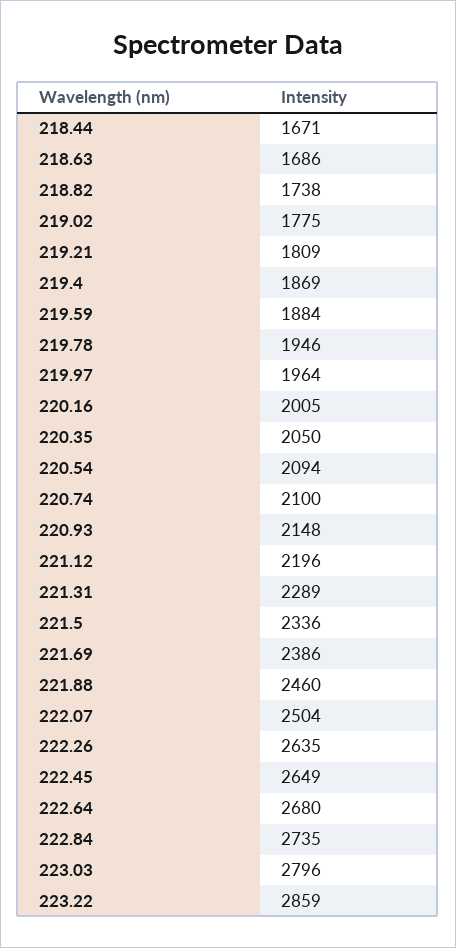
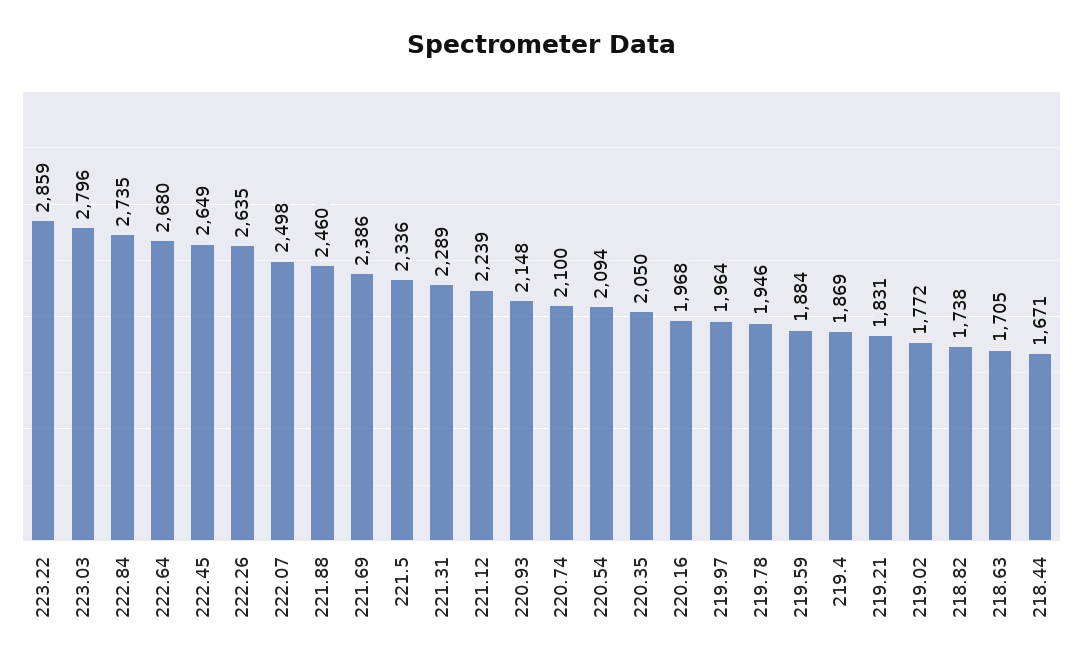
  {
    "218.44": 1671,
-   "218.63": 1686,
+   "218.63": 1705,
    "218.82": 1738,
-   "219.02": 1775,
+   "219.02": 1772,
-   "219.21": 1809,
+   "219.21": 1831,
    "219.4": 1869,
    "219.59": 1884,
    "219.78": 1946,
    "219.97": 1964,
-   "220.16": 2005,
+   "220.16": 1968,
    "220.35": 2050,
    "220.54": 2094,
    "220.74": 2100,
    "220.93": 2148,
-   "221.12": 2196,
+   "221.12": 2239,
    "221.31": 2289,
    "221.5": 2336,
    "221.69": 2386,
    "221.88": 2460,
-   "222.07": 2504,
+   "222.07": 2498,
    "222.26": 2635,
    "222.45": 2649,
    "222.64": 2680,
    "222.84": 2735,
    "223.03": 2796,
    "223.22": 2859
  }

